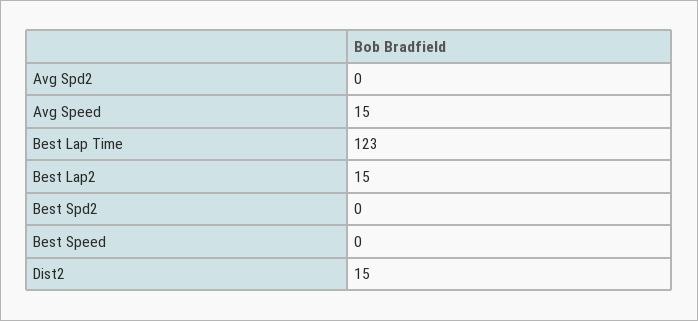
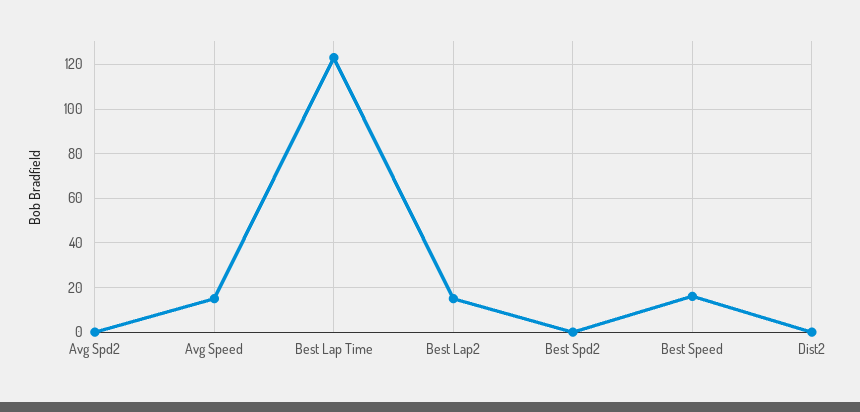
  {
    "Avg Spd2": 0,
    "Avg Speed": 15,
    "Best Lap Time": 123,
    "Best Lap2": 15,
    "Best Spd2": 0,
-   "Best Speed": 0,
+   "Best Speed": 15,
-   "Dist2": 15
+   "Dist2": 0
  }

